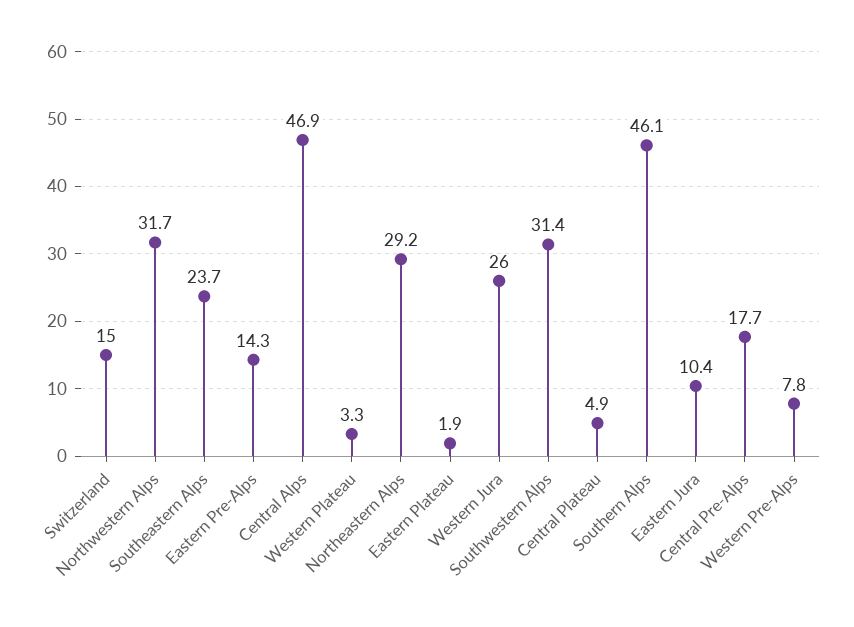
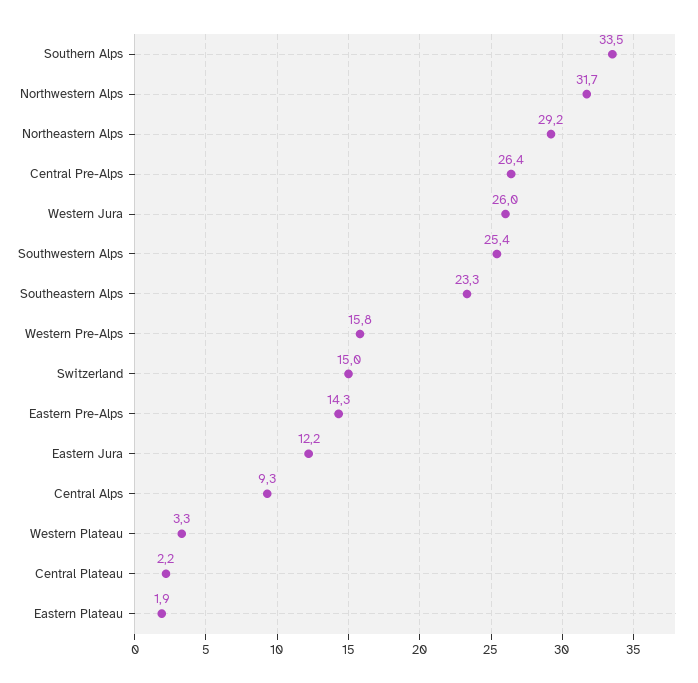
  {
    "Switzerland": 15,
    "Northwestern Alps": 31.7,
-   "Southeastern Alps": 23.7,
+   "Southeastern Alps": 23.3,
    "Eastern Pre-Alps": 14.3,
-   "Central Alps": 46.9,
+   "Central Alps": 9.3,
    "Western Plateau": 3.3,
    "Northeastern Alps": 29.2,
    "Eastern Plateau": 1.9,
    "Western Jura": 26,
-   "Southwestern Alps": 31.4,
+   "Southwestern Alps": 25.4,
-   "Central Plateau": 4.9,
+   "Central Plateau": 2.2,
-   "Southern Alps": 46.1,
+   "Southern Alps": 33.5,
-   "Eastern Jura": 10.4,
+   "Eastern Jura": 12.2,
-   "Central Pre-Alps": 17.7,
+   "Central Pre-Alps": 26.4,
-   "Western Pre-Alps": 7.8
+   "Western Pre-Alps": 15.8
  }

